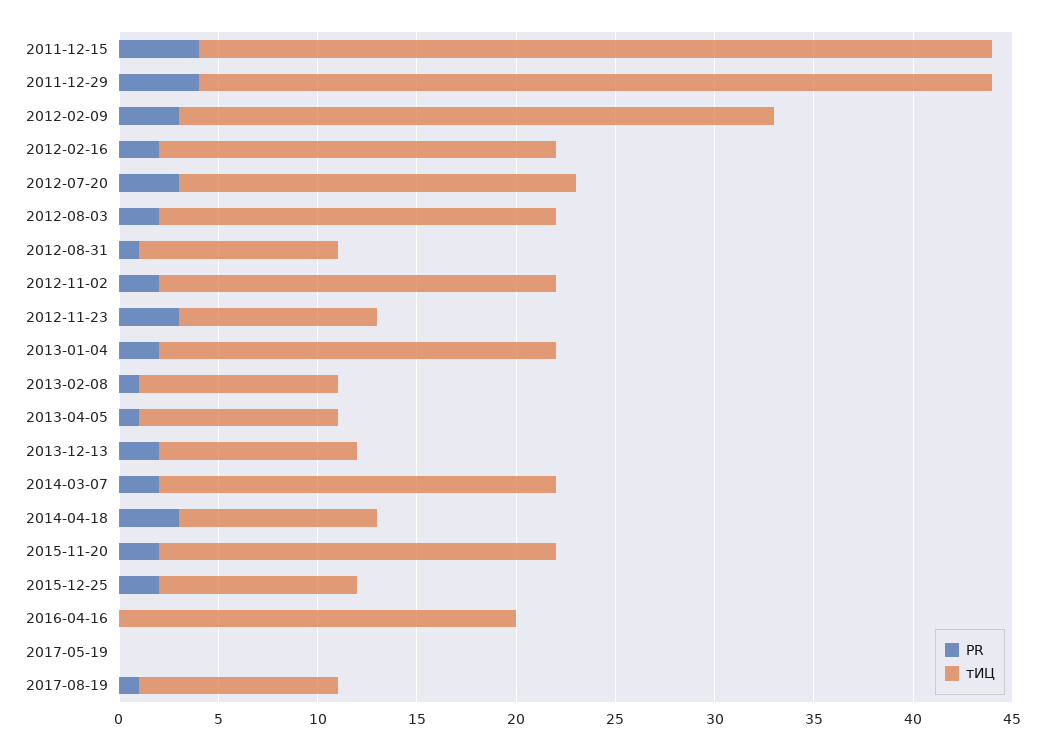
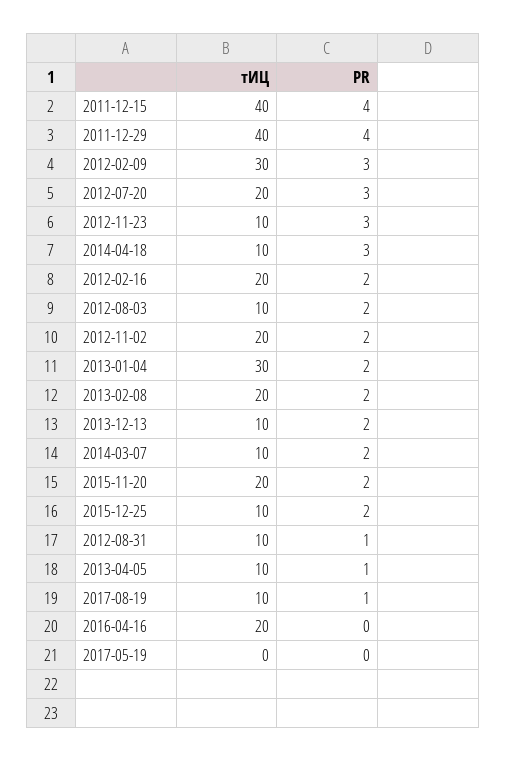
  {
    "PR": {
      "2011-12-15": 4,
      "2011-12-29": 4,
      "2012-02-09": 3,
      "2012-02-16": 2,
      "2012-07-20": 3,
      "2012-08-03": 2,
      "2012-08-31": 1,
      "2012-11-02": 2,
      "2012-11-23": 3,
      "2013-01-04": 2,
-     "2013-02-08": 1,
+     "2013-02-08": 2,
      "2013-04-05": 1,
      "2013-12-13": 2,
      "2014-03-07": 2,
      "2014-04-18": 3,
      "2015-11-20": 2,
      "2015-12-25": 2,
      "2016-04-16": 0,
      "2017-05-19": 0,
      "2017-08-19": 1
    },
    "тИЦ": {
      "2011-12-15": 40,
      "2011-12-29": 40,
      "2012-02-09": 30,
      "2012-02-16": 20,
      "2012-07-20": 20,
-     "2012-08-03": 20,
+     "2012-08-03": 10,
      "2012-08-31": 10,
      "2012-11-02": 20,
      "2012-11-23": 10,
-     "2013-01-04": 20,
+     "2013-01-04": 30,
-     "2013-02-08": 10,
+     "2013-02-08": 20,
      "2013-04-05": 10,
      "2013-12-13": 10,
-     "2014-03-07": 20,
+     "2014-03-07": 10,
      "2014-04-18": 10,
      "2015-11-20": 20,
      "2015-12-25": 10,
      "2016-04-16": 20,
      "2017-05-19": 0,
      "2017-08-19": 10
    }
  }

